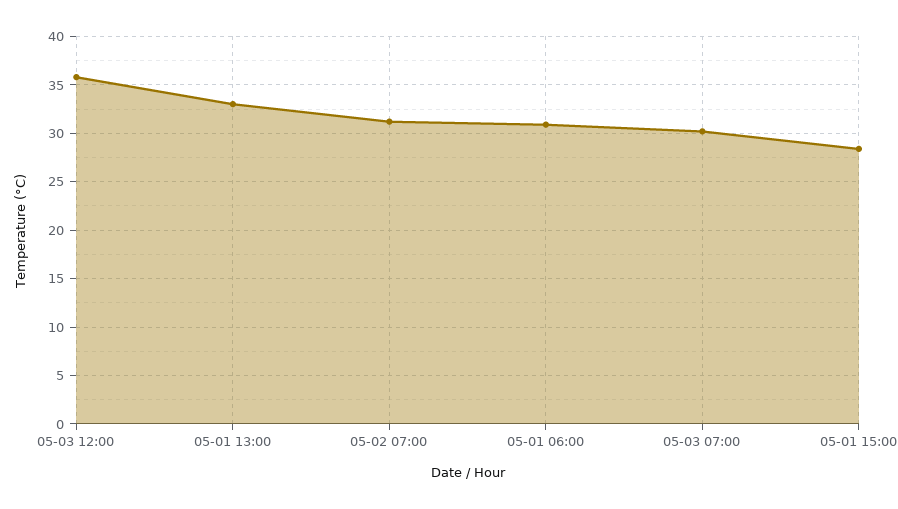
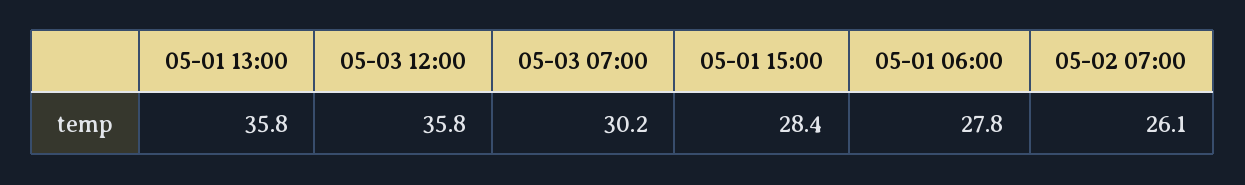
  {
    "05-03 12:00": 35.8,
-   "05-01 13:00": 33,
+   "05-01 13:00": 35.8,
-   "05-02 07:00": 31,
+   "05-02 07:00": 26.1,
-   "05-01 06:00": 31,
+   "05-01 06:00": 27.8,
    "05-03 07:00": 30.2,
    "05-01 15:00": 28.4
  }

